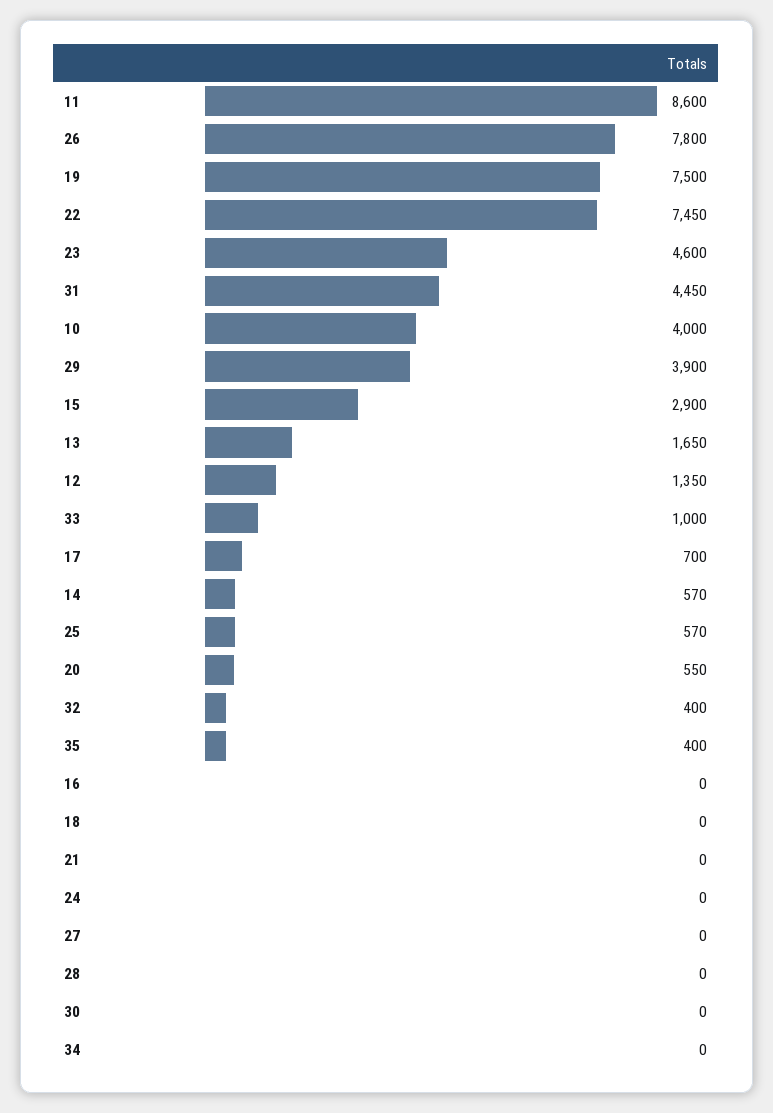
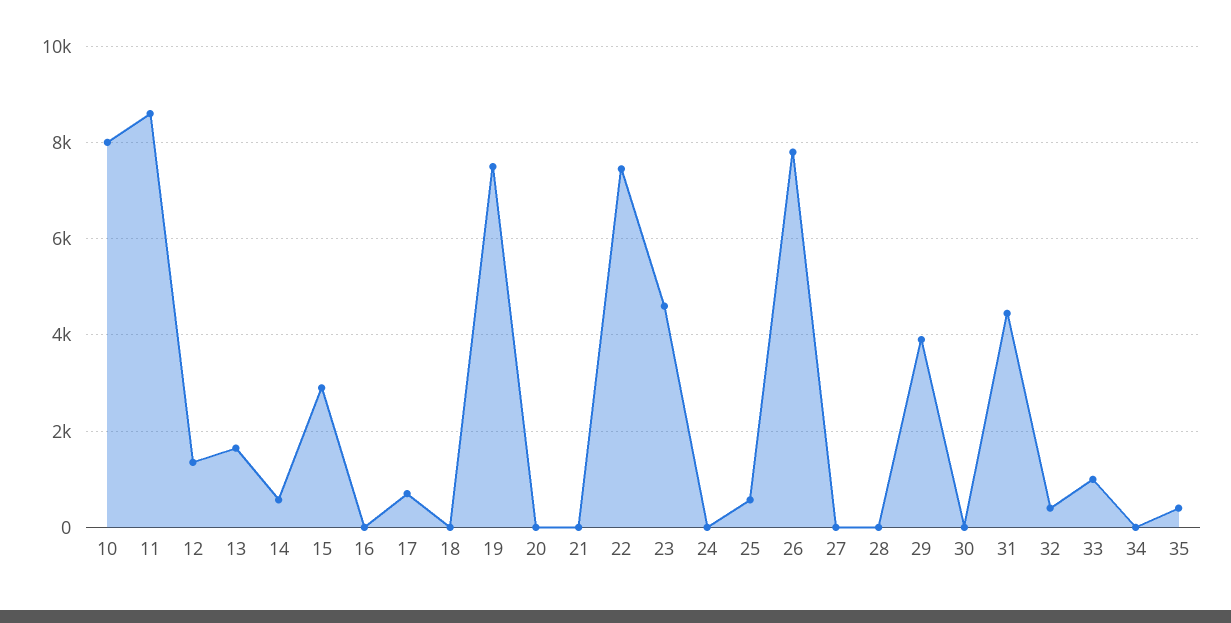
  {
    "11": 8600,
    "26": 7800,
    "19": 7500,
    "22": 7450,
    "23": 4600,
    "31": 4450,
-   "10": 4000,
+   "10": 8000,
    "29": 3900,
    "15": 2900,
    "13": 1650,
    "12": 1350,
    "33": 1000,
    "17": 700,
    "14": 570,
    "25": 570,
-   "20": 550,
+   "20": 0,
    "32": 400,
    "35": 400,
    "16": 0,
    "18": 0,
    "21": 0,
    "24": 0,
    "27": 0,
    "28": 0,
    "30": 0,
    "34": 0
  }

